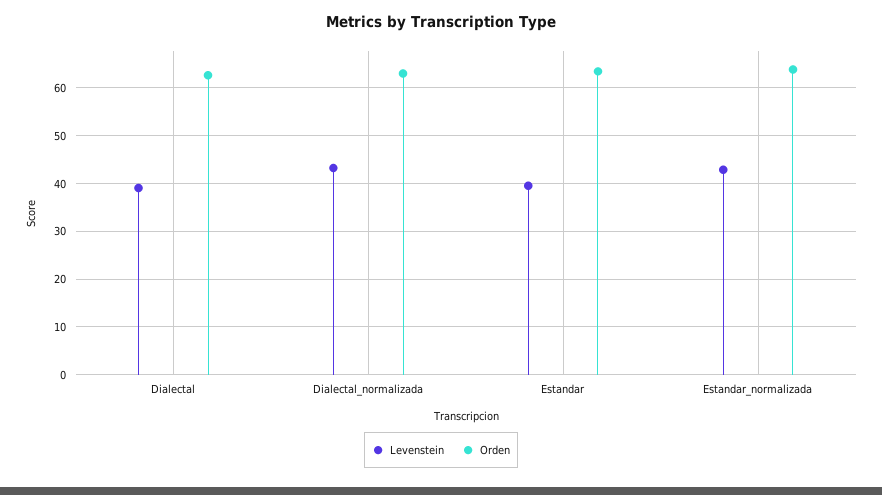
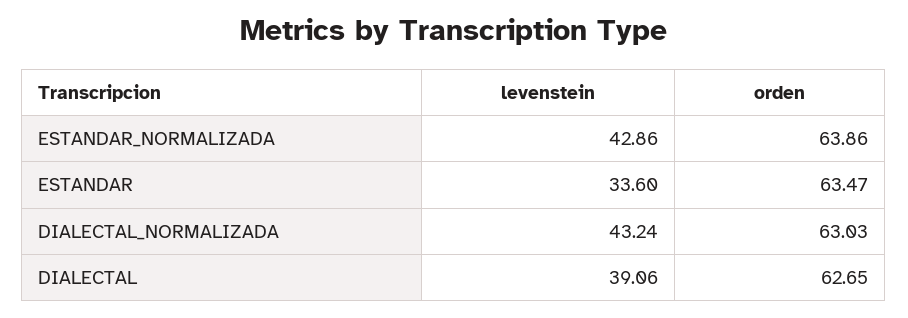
  {
    "Levenstein": {
      "Dialectal": 39.06,
      "Dialectal_normalizada": 43.24,
-     "Estandar": 40,
+     "Estandar": 33.6,
      "Estandar_normalizada": 42.86
    },
    "Orden": {
      "Dialectal": 62.65,
      "Dialectal_normalizada": 63.03,
      "Estandar": 63.47,
      "Estandar_normalizada": 63.86
    }
  }

